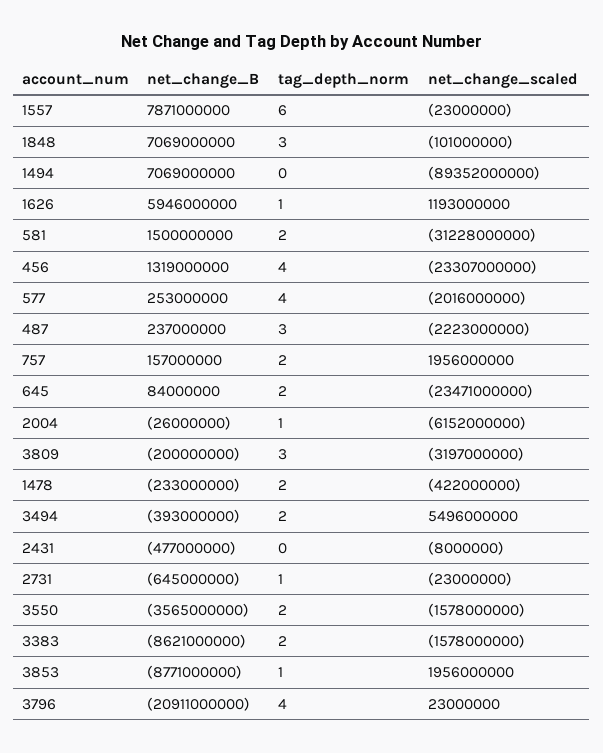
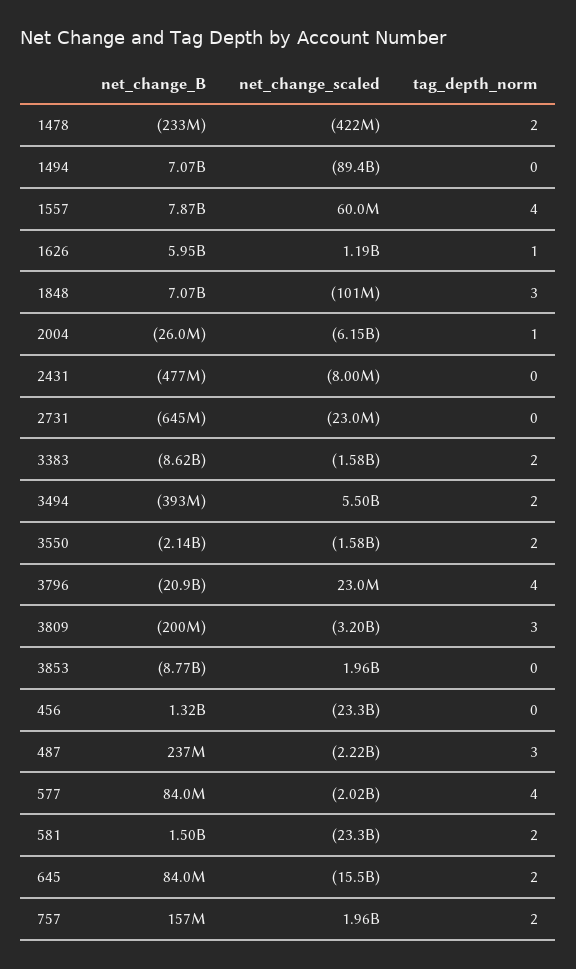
  {
    "net_change_B": {
      "1557": 7871000000,
      "1848": 7069000000,
      "1494": 7069000000,
      "1626": 5946000000,
      "581": 1500000000,
      "456": 1319000000,
-     "577": 253000000,
+     "577": 84000000,
      "487": 237000000,
      "757": 157000000,
      "645": 84000000,
      "2004": -26000000,
      "3809": -200000000,
      "1478": -233000000,
      "3494": -393000000,
      "2431": -477000000,
      "2731": -645000000,
-     "3550": -3565000000,
+     "3550": -2140000000,
      "3383": -8621000000,
      "3853": -8771000000,
      "3796": -20911000000
    },
    "tag_depth_norm": {
-     "1557": 6,
+     "1557": 4,
      "1848": 3,
      "1494": 0,
      "1626": 1,
      "581": 2,
-     "456": 4,
+     "456": 0,
      "577": 4,
      "487": 3,
      "757": 2,
      "645": 2,
      "2004": 1,
      "3809": 3,
      "1478": 2,
      "3494": 2,
      "2431": 0,
-     "2731": 1,
+     "2731": 0,
      "3550": 2,
      "3383": 2,
-     "3853": 1,
+     "3853": 0,
      "3796": 4
    },
    "net_change_scaled": {
-     "1557": -23000000,
+     "1557": 60000000,
      "1848": -101000000,
      "1494": -89352000000,
      "1626": 1193000000,
-     "581": -31228000000,
+     "581": -23300000000,
      "456": -23307000000,
      "577": -2016000000,
      "487": -2223000000,
      "757": 1956000000,
-     "645": -23471000000,
+     "645": -15500000000,
      "2004": -6152000000,
      "3809": -3197000000,
      "1478": -422000000,
      "3494": 5496000000,
      "2431": -8000000,
      "2731": -23000000,
      "3550": -1578000000,
      "3383": -1578000000,
      "3853": 1956000000,
      "3796": 23000000
    }
  }

